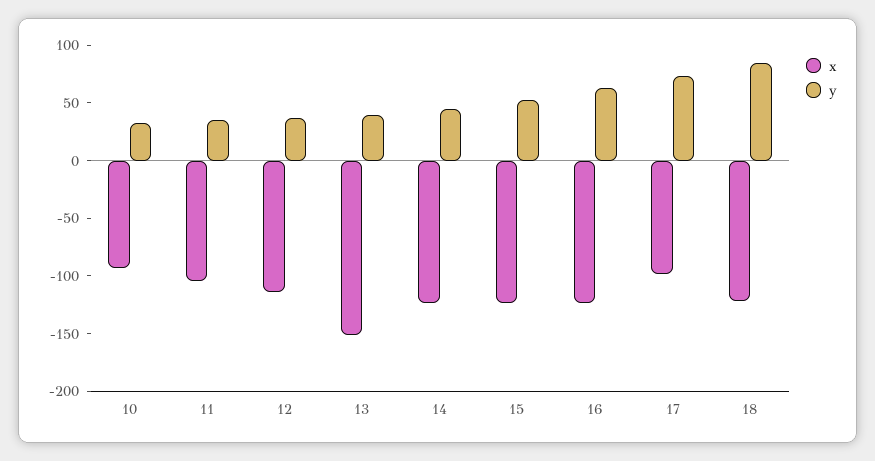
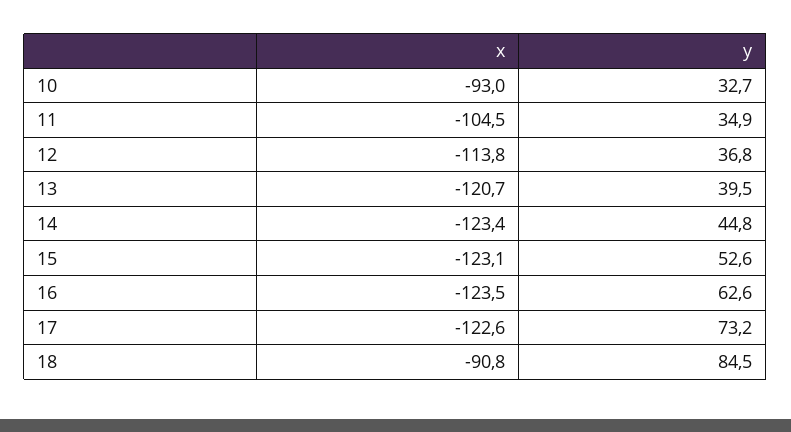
  {
    "x": {
      "10": -93,
      "11": -104.5,
      "12": -113.8,
-     "13": -150,
+     "13": -120.7,
      "14": -123.4,
      "15": -123.1,
      "16": -123.5,
-     "17": -100,
+     "17": -122.6,
-     "18": -120
+     "18": -90.8
    },
    "y": {
      "10": 32.7,
      "11": 34.9,
      "12": 36.8,
      "13": 39.5,
      "14": 44.8,
      "15": 52.6,
      "16": 62.6,
      "17": 73.2,
      "18": 84.5
    }
  }

